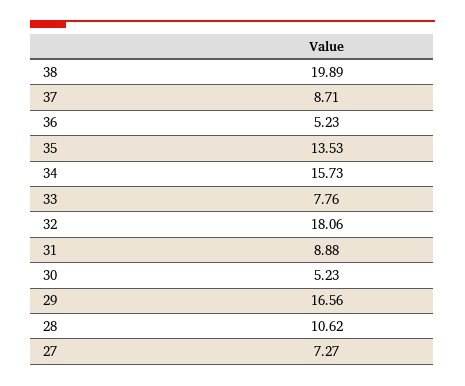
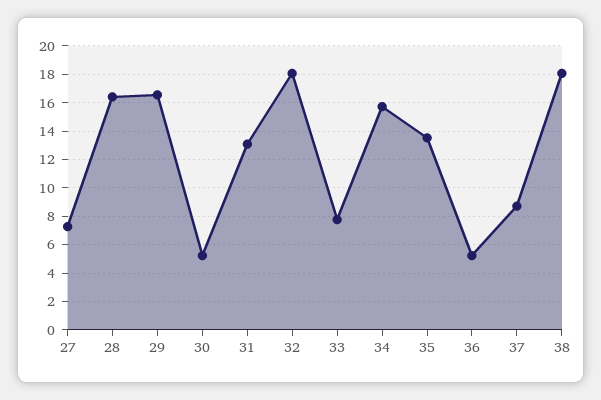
  {
-   "38": 19.89,
+   "38": 18,
    "37": 8.71,
    "36": 5.23,
    "35": 13.53,
    "34": 15.73,
    "33": 7.76,
    "32": 18.06,
-   "31": 8.88,
+   "31": 13,
    "30": 5.23,
    "29": 16.56,
-   "28": 10.62,
+   "28": 16.5,
    "27": 7.27
  }

